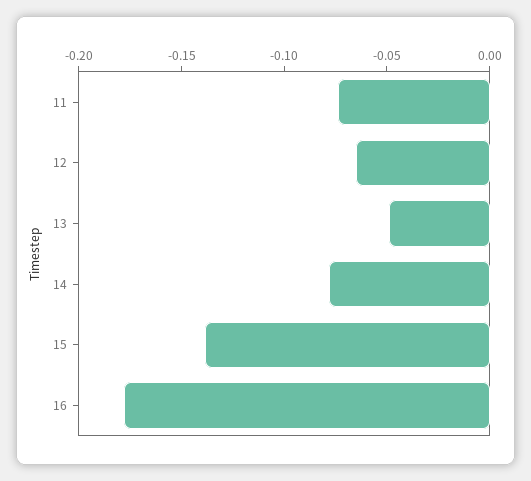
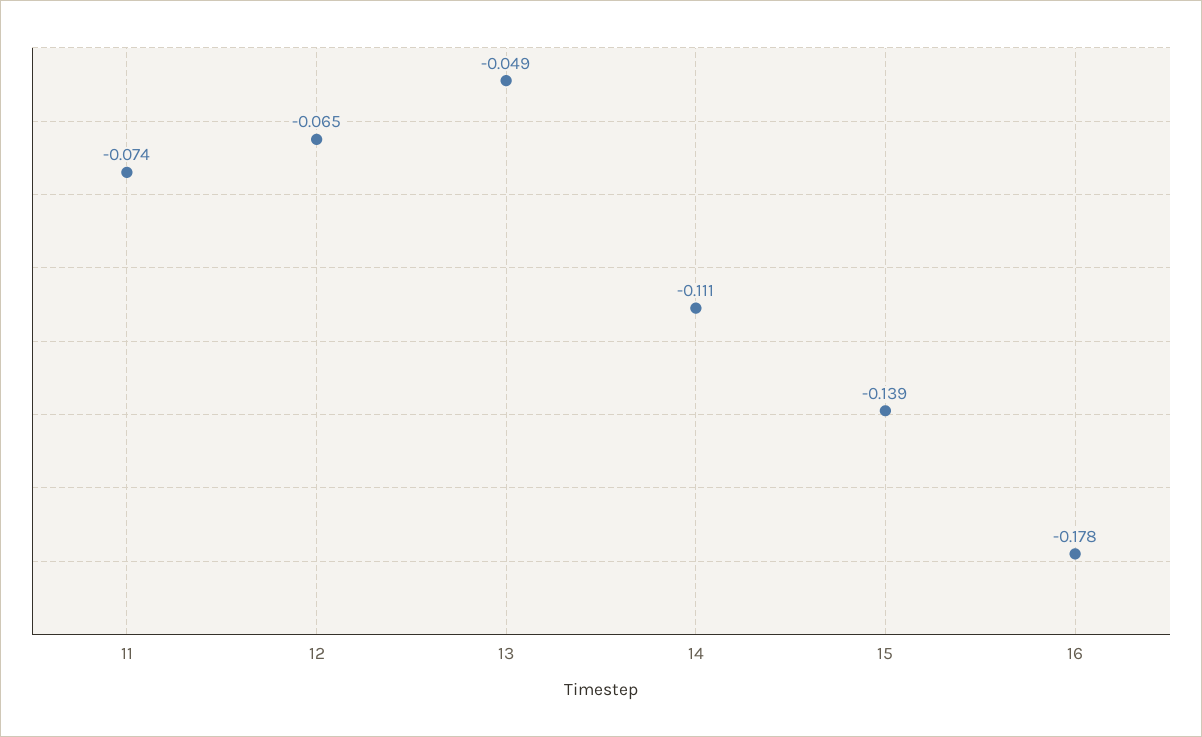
  {
    "11": -0.074,
    "12": -0.065,
    "13": -0.049,
-   "14": -0.08,
+   "14": -0.111,
    "15": -0.139,
    "16": -0.178
  }

